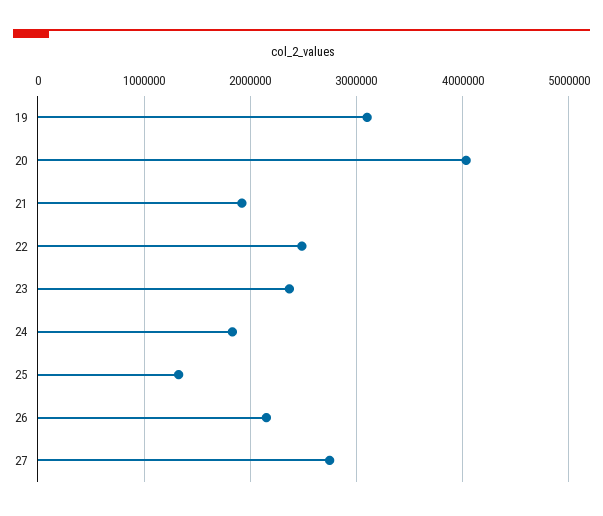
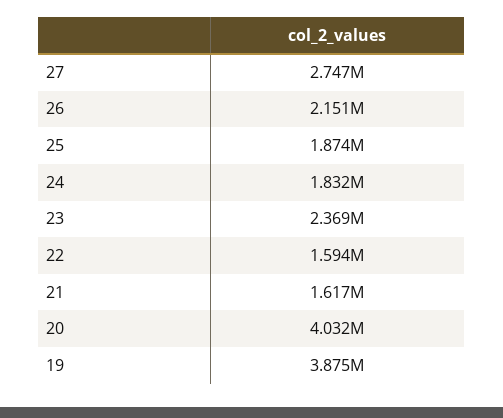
  {
-   "19": 3100000,
+   "19": 3875000,
    "20": 4032000,
-   "21": 1900000,
+   "21": 1617000,
-   "22": 2500000,
+   "22": 1594000,
    "23": 2369000,
    "24": 1832000,
-   "25": 1300000,
+   "25": 1874000,
    "26": 2151000,
    "27": 2747000
  }

